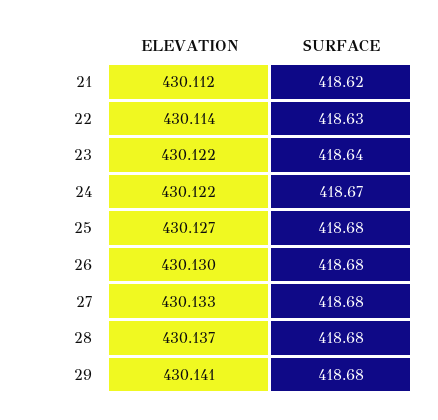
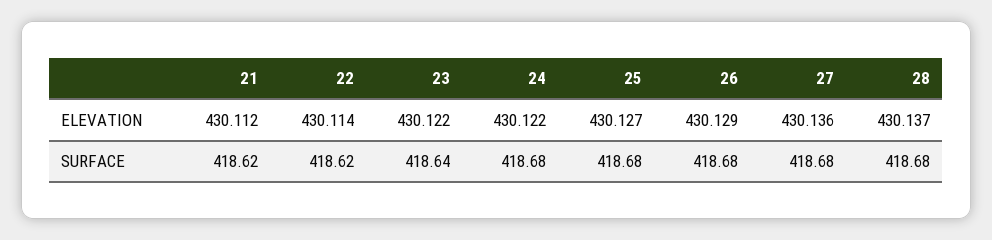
  {
    "ELEVATION": {
      "21": 430.112,
      "22": 430.114,
      "23": 430.122,
      "24": 430.122,
      "25": 430.127,
-     "26": 430.13,
+     "26": 430.129,
-     "27": 430.133,
+     "27": 430.136,
-     "28": 430.137,
+     "28": 430.137
-     "29": 430.141
    },
    "SURFACE": {
      "21": 418.62,
-     "22": 418.63,
+     "22": 418.62,
      "23": 418.64,
-     "24": 418.67,
+     "24": 418.68,
      "25": 418.68,
      "26": 418.68,
      "27": 418.68,
-     "28": 418.68,
+     "28": 418.68
-     "29": 418.68
    }
  }

